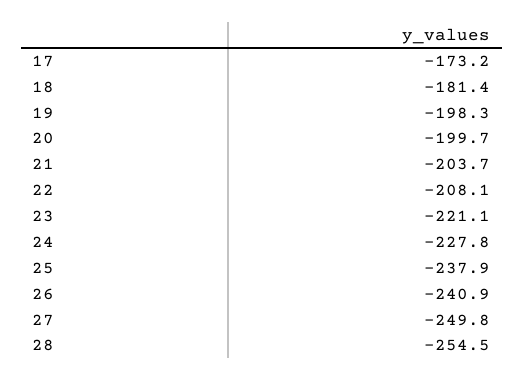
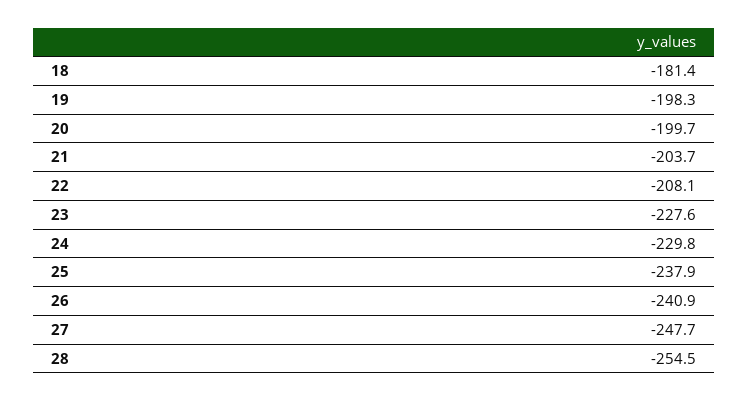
  {
-   "17": -173.2,
    "18": -181.4,
    "19": -198.3,
    "20": -199.7,
    "21": -203.7,
    "22": -208.1,
-   "23": -221.1,
+   "23": -227.6,
-   "24": -227.8,
+   "24": -229.8,
    "25": -237.9,
    "26": -240.9,
-   "27": -249.8,
+   "27": -247.7,
    "28": -254.5
  }

